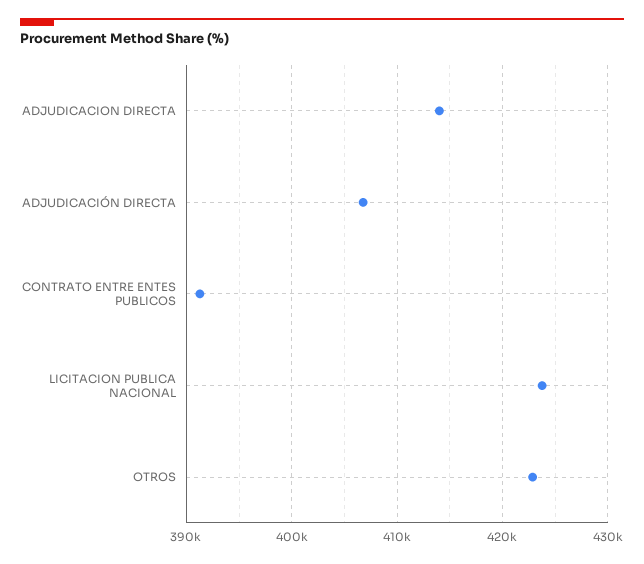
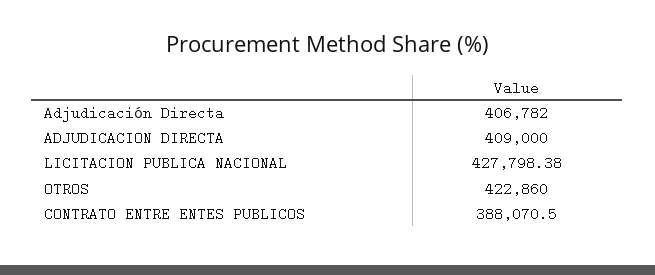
  {
-   "ADJUDICACION DIRECTA": 414000,
+   "ADJUDICACION DIRECTA": 409000,
    "ADJUDICACIÓN DIRECTA": 406782,
-   "CONTRATO ENTRE ENTES PUBLICOS": 391000,
+   "CONTRATO ENTRE ENTES PUBLICOS": 388070.5,
-   "LICITACION PUBLICA NACIONAL": 424000,
+   "LICITACION PUBLICA NACIONAL": 427798.38,
    "OTROS": 422860
  }

